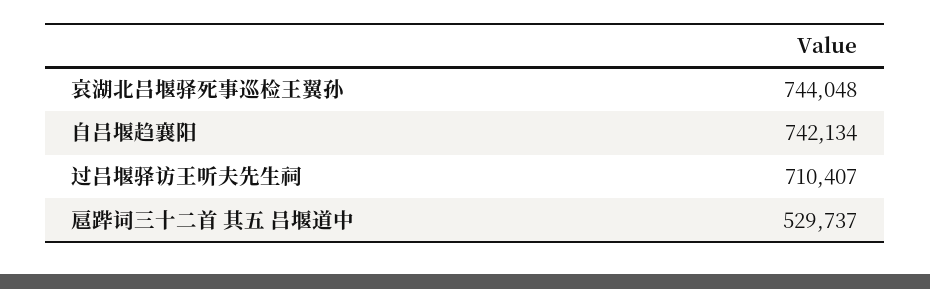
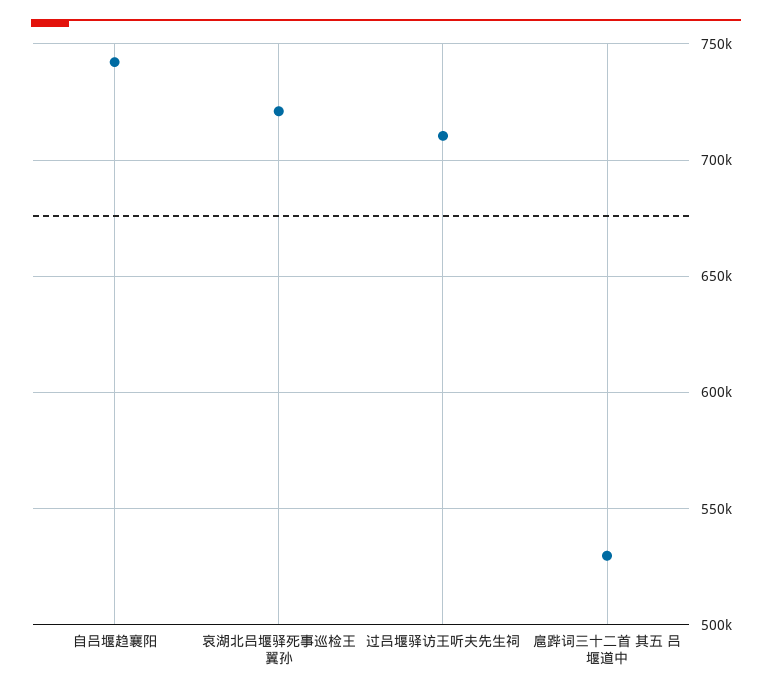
  {
-   "哀湖北吕堰驿死事巡检王翼孙": 744048,
+   "哀湖北吕堰驿死事巡检王翼孙": 720000,
    "自吕堰趋襄阳": 742134,
    "过吕堰驿访王听夫先生祠": 710407,
    "扈跸词三十二首 其五 吕堰道中": 529737
  }

